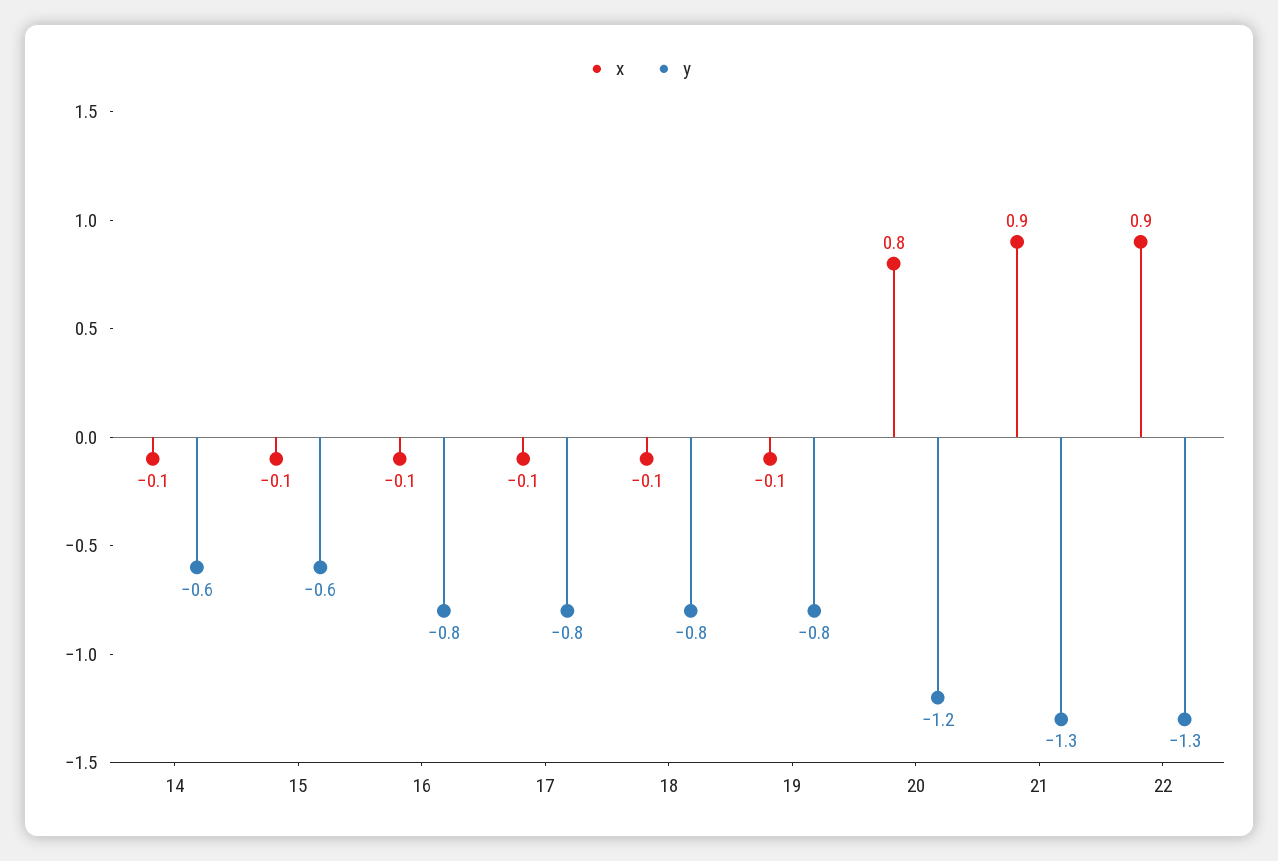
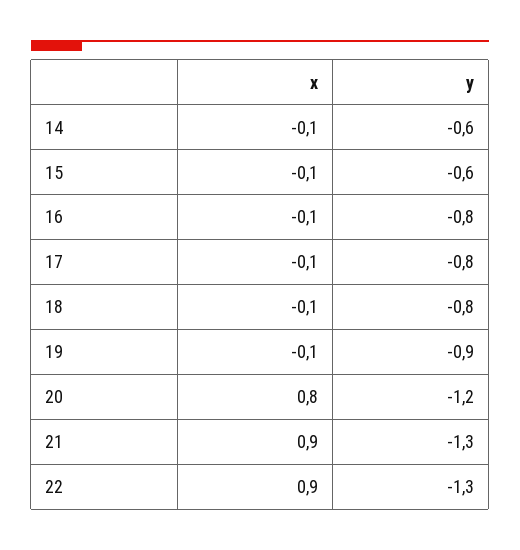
  {
    "x": {
      "14": -0.1,
      "15": -0.1,
      "16": -0.1,
      "17": -0.1,
      "18": -0.1,
      "19": -0.1,
      "20": 0.8,
      "21": 0.9,
      "22": 0.9
    },
    "y": {
      "14": -0.6,
      "15": -0.6,
      "16": -0.8,
      "17": -0.8,
      "18": -0.8,
-     "19": -0.8,
+     "19": -0.9,
      "20": -1.2,
      "21": -1.3,
      "22": -1.3
    }
  }

